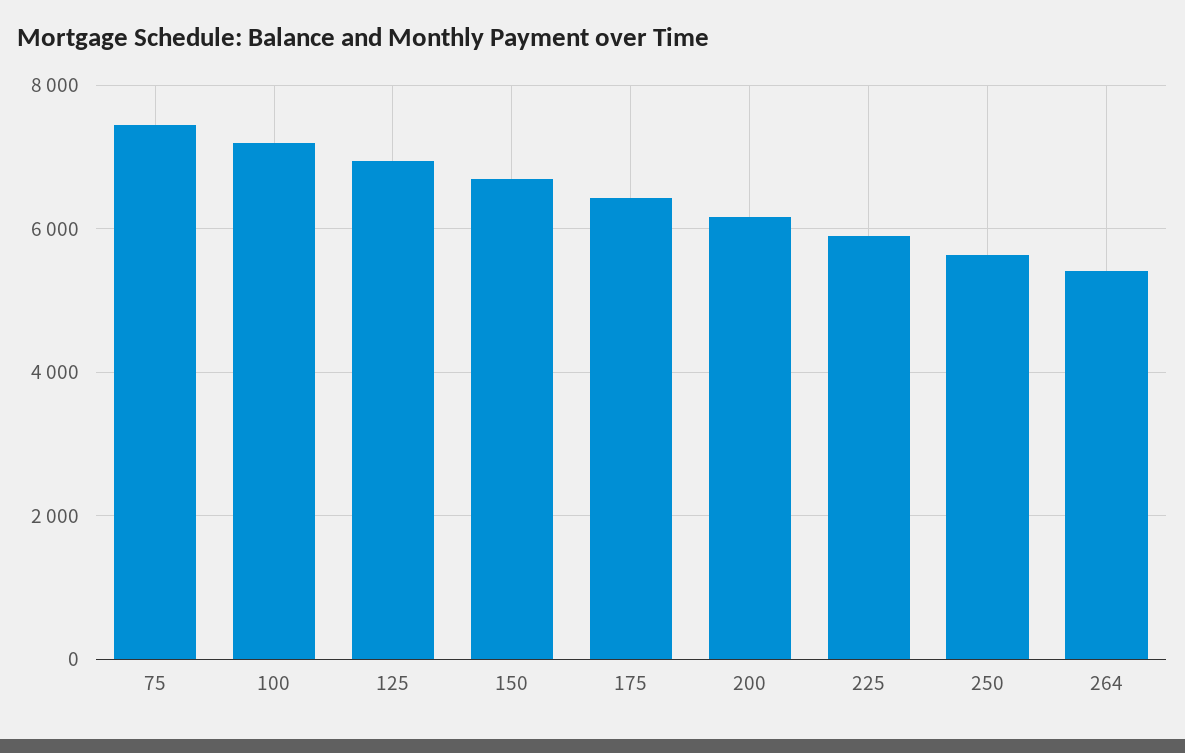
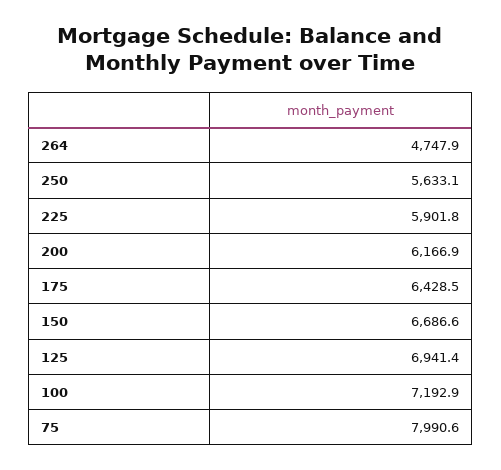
  {
-   "75": 7400,
+   "75": 7990.6,
    "100": 7192.9,
    "125": 6941.4,
    "150": 6686.6,
    "175": 6428.5,
    "200": 6166.9,
    "225": 5901.8,
    "250": 5633.1,
-   "264": 5400
+   "264": 4747.9
  }

